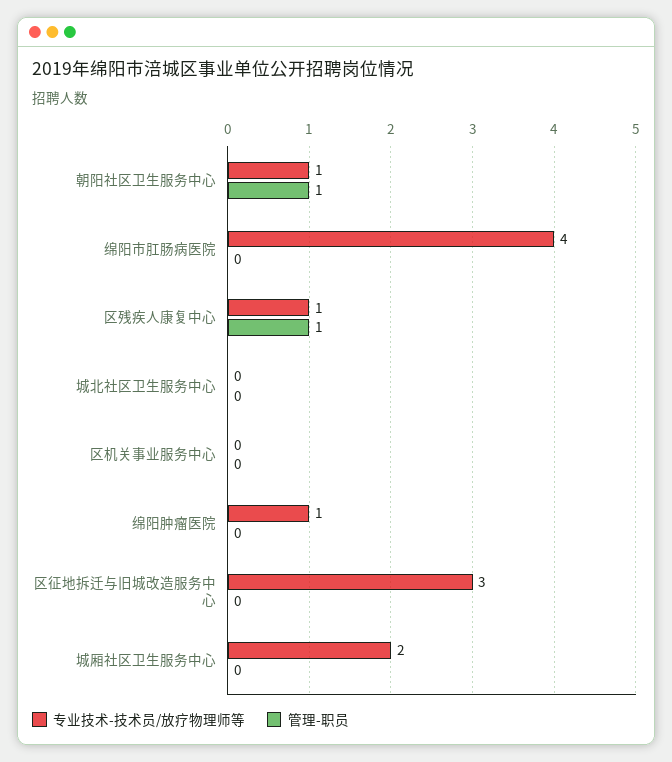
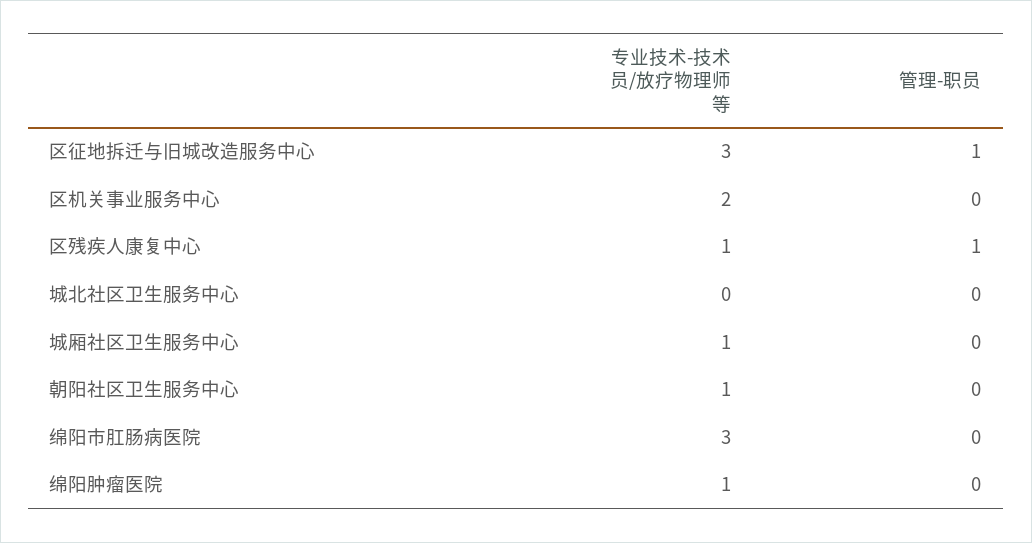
  {
    "专业技术-技术员/放疗物理师等": {
      "朝阳社区卫生服务中心": 1,
-     "绵阳市肛肠病医院": 4,
+     "绵阳市肛肠病医院": 3,
      "区残疾人康复中心": 1,
      "城北社区卫生服务中心": 0,
-     "区机关事业服务中心": 0,
+     "区机关事业服务中心": 2,
      "绵阳肿瘤医院": 1,
      "区征地拆迁与旧城改造服务中心": 3,
-     "城厢社区卫生服务中心": 2
+     "城厢社区卫生服务中心": 1
    },
    "管理-职员": {
-     "朝阳社区卫生服务中心": 1,
+     "朝阳社区卫生服务中心": 0,
      "绵阳市肛肠病医院": 0,
      "区残疾人康复中心": 1,
      "城北社区卫生服务中心": 0,
      "区机关事业服务中心": 0,
      "绵阳肿瘤医院": 0,
-     "区征地拆迁与旧城改造服务中心": 0,
+     "区征地拆迁与旧城改造服务中心": 1,
      "城厢社区卫生服务中心": 0
    }
  }

